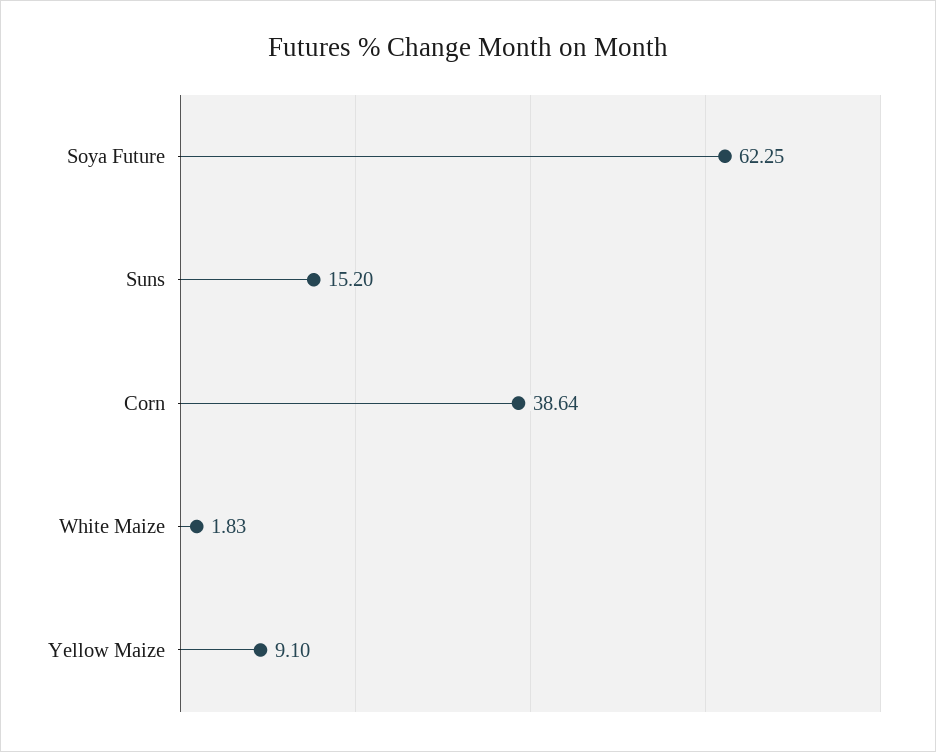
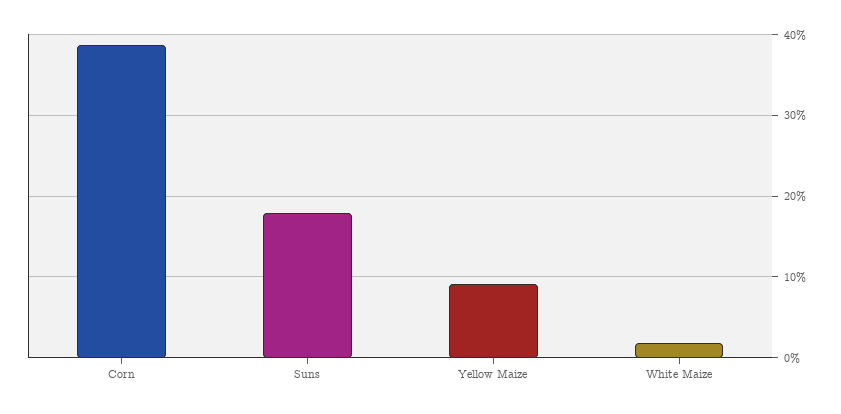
  {
-   "Soya Future": 62.25,
-   "Suns": 15.2,
+   "Suns": 18,
    "Corn": 38.64,
    "White Maize": 1.83,
    "Yellow Maize": 9.1
  }

